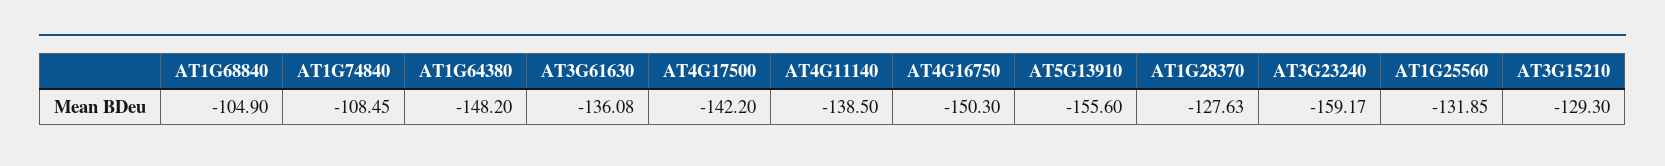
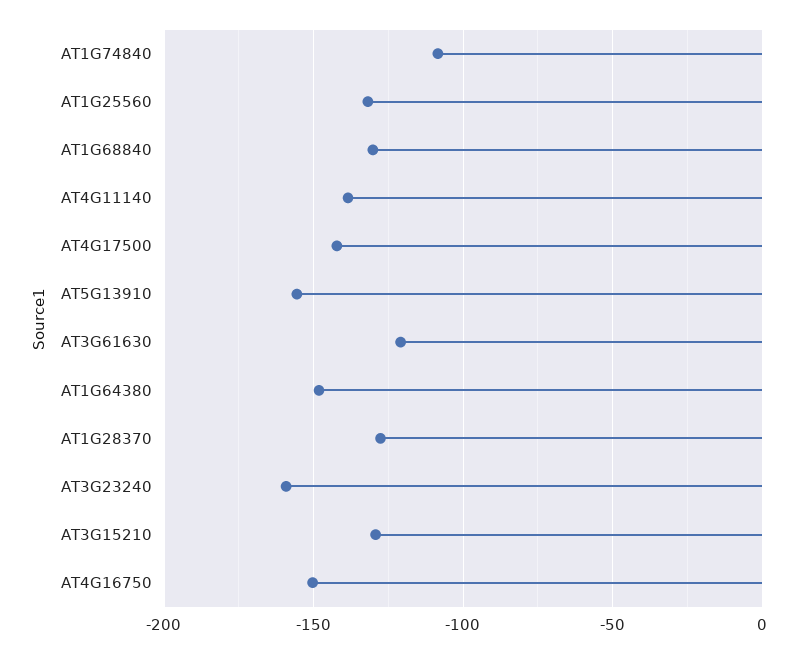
  {
-   "AT1G68840": -104.9,
+   "AT1G68840": -130,
    "AT1G74840": -108.45,
    "AT1G64380": -148.2,
-   "AT3G61630": -136.08,
+   "AT3G61630": -120,
    "AT4G17500": -142.2,
    "AT4G11140": -138.5,
    "AT4G16750": -150.3,
    "AT5G13910": -155.6,
    "AT1G28370": -127.63,
    "AT3G23240": -159.17,
    "AT1G25560": -131.85,
    "AT3G15210": -129.3
  }

